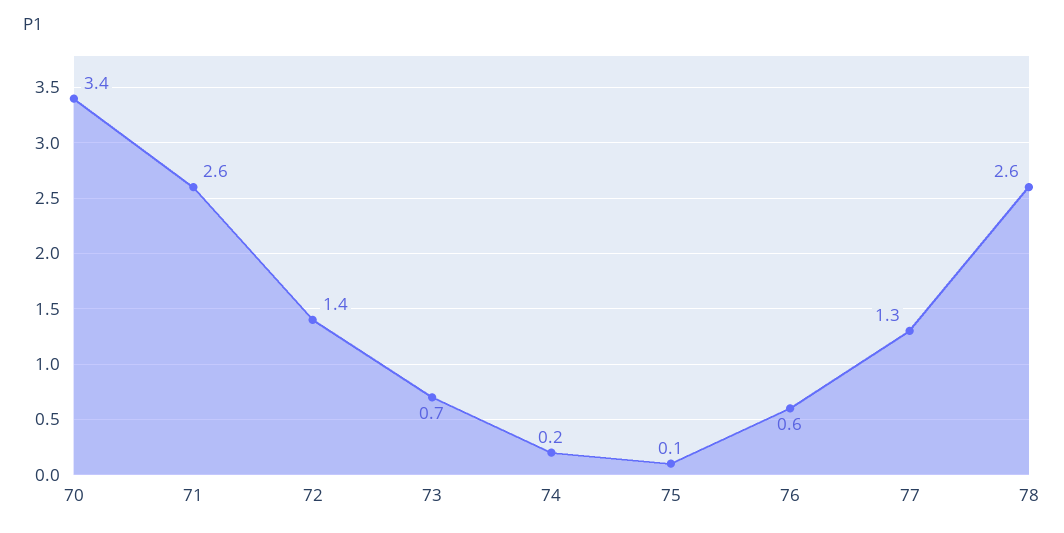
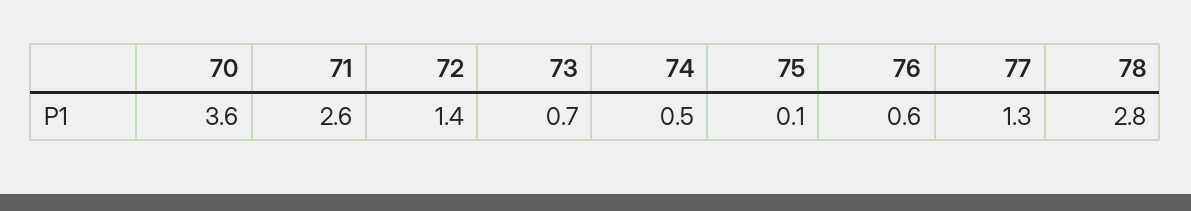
  {
-   "70": 3.4,
+   "70": 3.6,
    "71": 2.6,
    "72": 1.4,
    "73": 0.7,
-   "74": 0.2,
+   "74": 0.5,
    "75": 0.1,
    "76": 0.6,
    "77": 1.3,
-   "78": 2.6
+   "78": 2.8
  }

